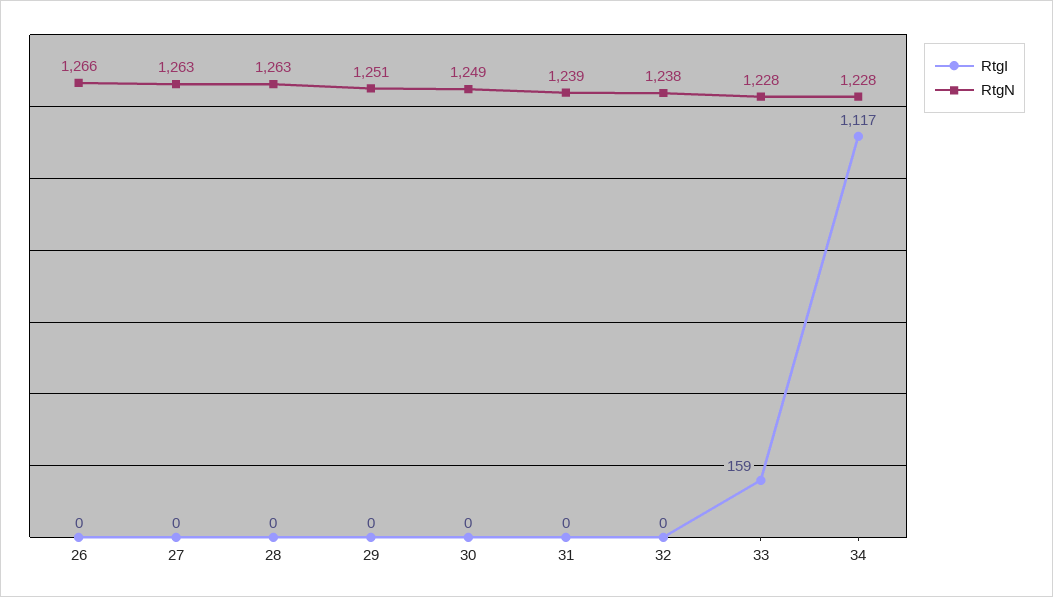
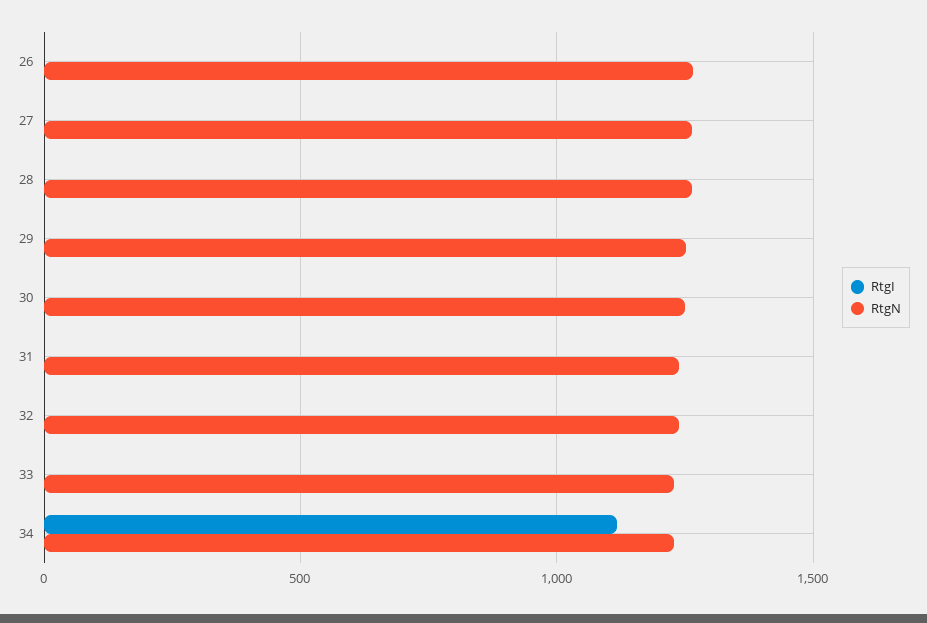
  {
    "RtgI": {
      "26": 0,
      "27": 0,
      "28": 0,
      "29": 0,
      "30": 0,
      "31": 0,
      "32": 0,
-     "33": 159,
+     "33": 0,
      "34": 1117
    },
    "RtgN": {
      "26": 1266,
      "27": 1263,
      "28": 1263,
      "29": 1251,
      "30": 1249,
      "31": 1239,
      "32": 1238,
      "33": 1228,
      "34": 1228
    }
  }

